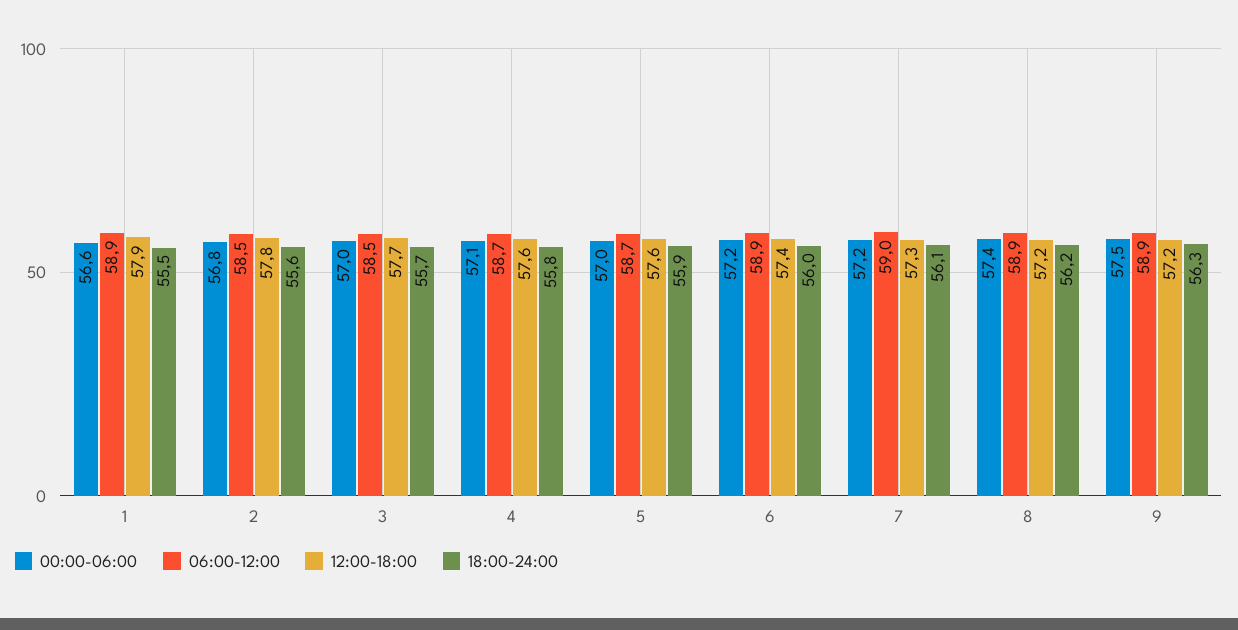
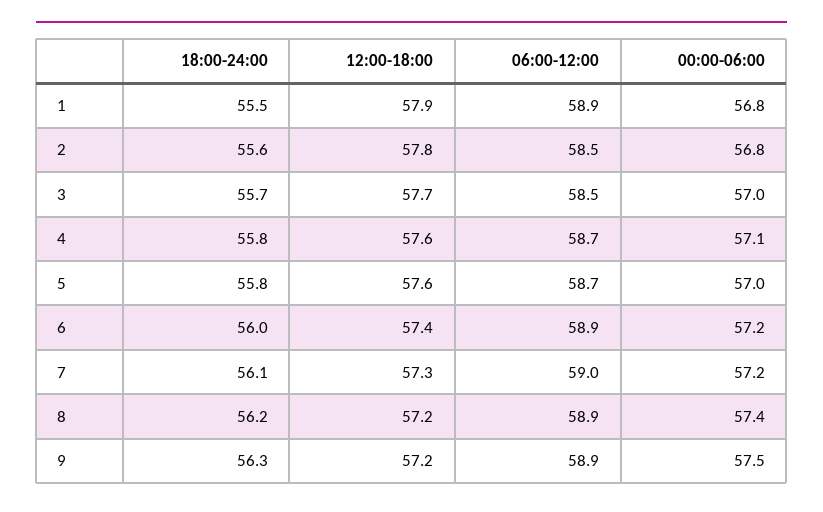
  {
    "00:00-06:00": {
-     "1": 56.6,
+     "1": 56.8,
      "2": 56.8,
      "3": 57,
      "4": 57.1,
      "5": 57,
      "6": 57.2,
      "7": 57.2,
      "8": 57.4,
      "9": 57.5
    },
    "06:00-12:00": {
      "1": 58.9,
      "2": 58.5,
      "3": 58.5,
      "4": 58.7,
      "5": 58.7,
      "6": 58.9,
      "7": 59,
      "8": 58.9,
      "9": 58.9
    },
    "12:00-18:00": {
      "1": 57.9,
      "2": 57.8,
      "3": 57.7,
      "4": 57.6,
      "5": 57.6,
      "6": 57.4,
      "7": 57.3,
      "8": 57.2,
      "9": 57.2
    },
    "18:00-24:00": {
      "1": 55.5,
      "2": 55.6,
      "3": 55.7,
      "4": 55.8,
-     "5": 55.9,
+     "5": 55.8,
      "6": 56,
      "7": 56.1,
      "8": 56.2,
      "9": 56.3
    }
  }

